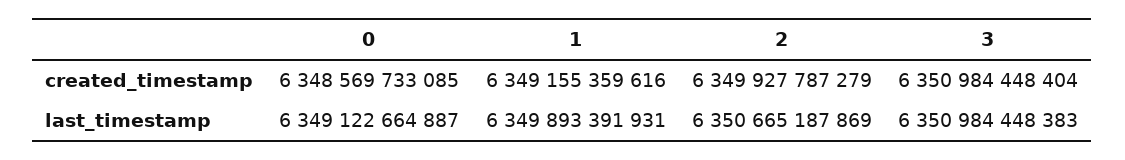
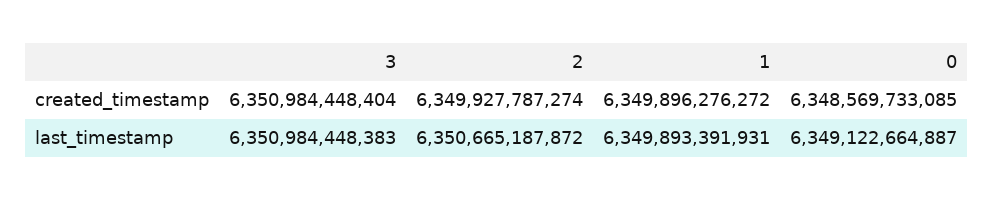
  {
    "0": {
      "created_timestamp": 6348569733085,
      "last_timestamp": 6349122664887
    },
    "1": {
-     "created_timestamp": 6349155359616,
+     "created_timestamp": 6349896276272,
      "last_timestamp": 6349893391931
    },
    "2": {
-     "created_timestamp": 6349927787279,
+     "created_timestamp": 6349927787274,
-     "last_timestamp": 6350665187869
+     "last_timestamp": 6350665187872
    },
    "3": {
      "created_timestamp": 6350984448404,
      "last_timestamp": 6350984448383
    }
  }

